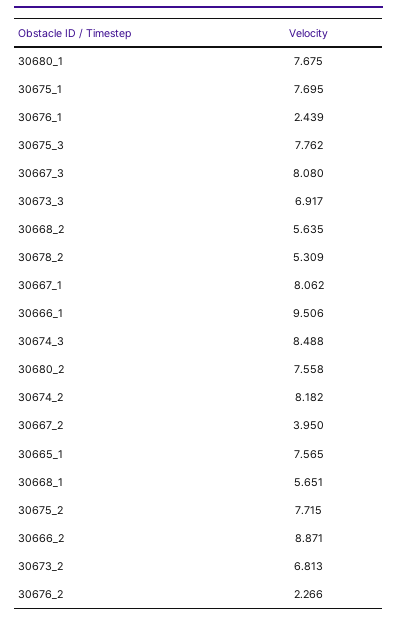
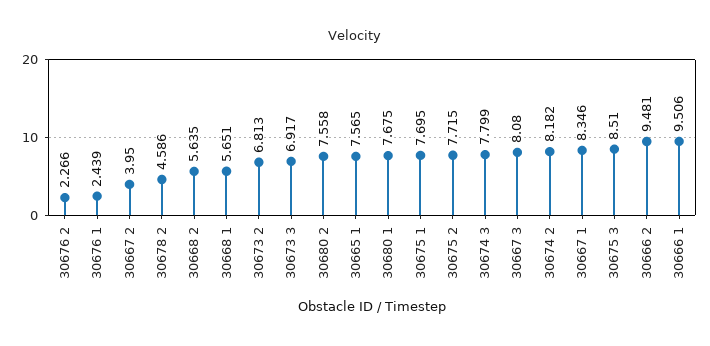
  {
    "30680_1": 7.675,
    "30675_1": 7.695,
    "30676_1": 2.439,
-   "30675_3": 7.762,
+   "30675_3": 8.51,
    "30667_3": 8.08,
    "30673_3": 6.917,
    "30668_2": 5.635,
-   "30678_2": 5.309,
+   "30678_2": 4.586,
-   "30667_1": 8.062,
+   "30667_1": 8.346,
    "30666_1": 9.506,
-   "30674_3": 8.488,
+   "30674_3": 7.799,
    "30680_2": 7.558,
    "30674_2": 8.182,
    "30667_2": 3.95,
    "30665_1": 7.565,
    "30668_1": 5.651,
    "30675_2": 7.715,
-   "30666_2": 8.871,
+   "30666_2": 9.481,
    "30673_2": 6.813,
    "30676_2": 2.266
  }

